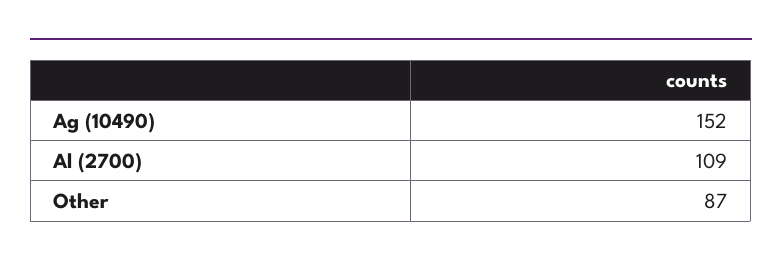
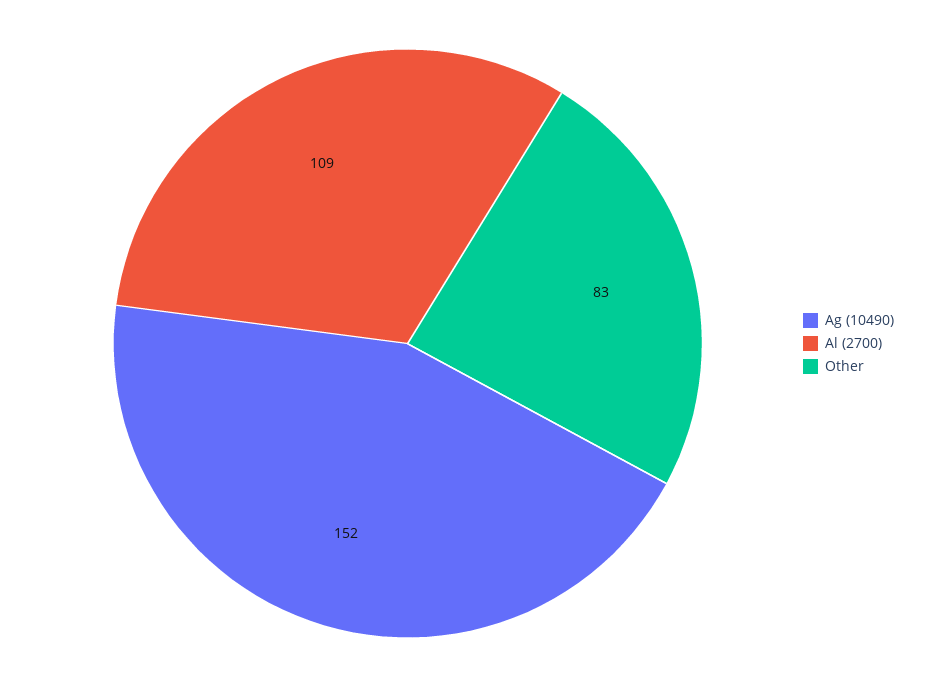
  {
    "Ag (10490)": 152,
    "Al (2700)": 109,
-   "Other": 87
+   "Other": 83
  }

